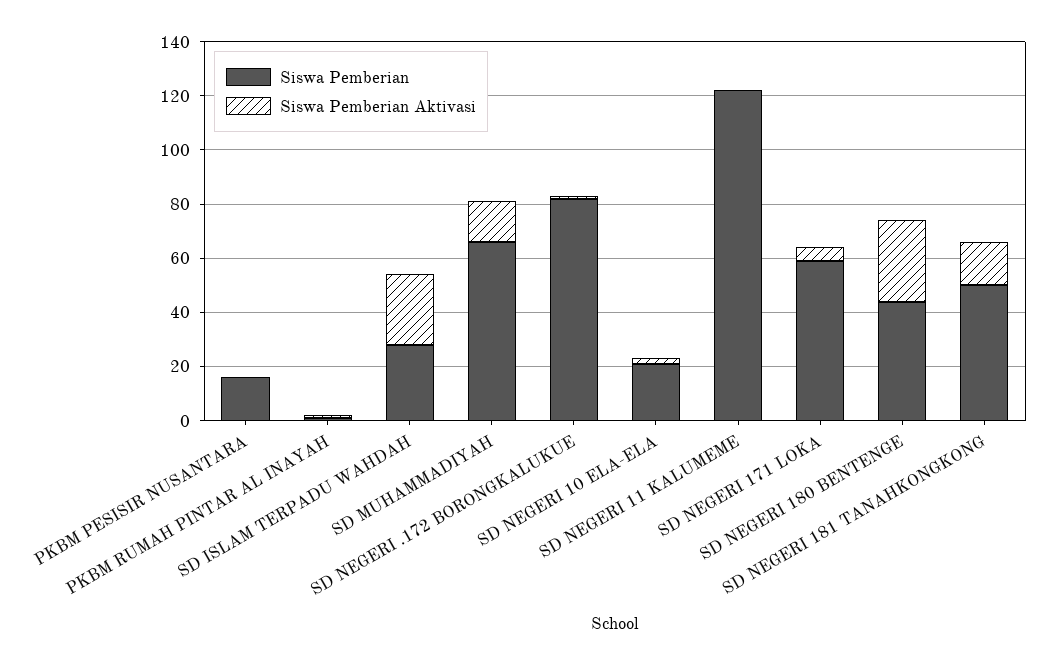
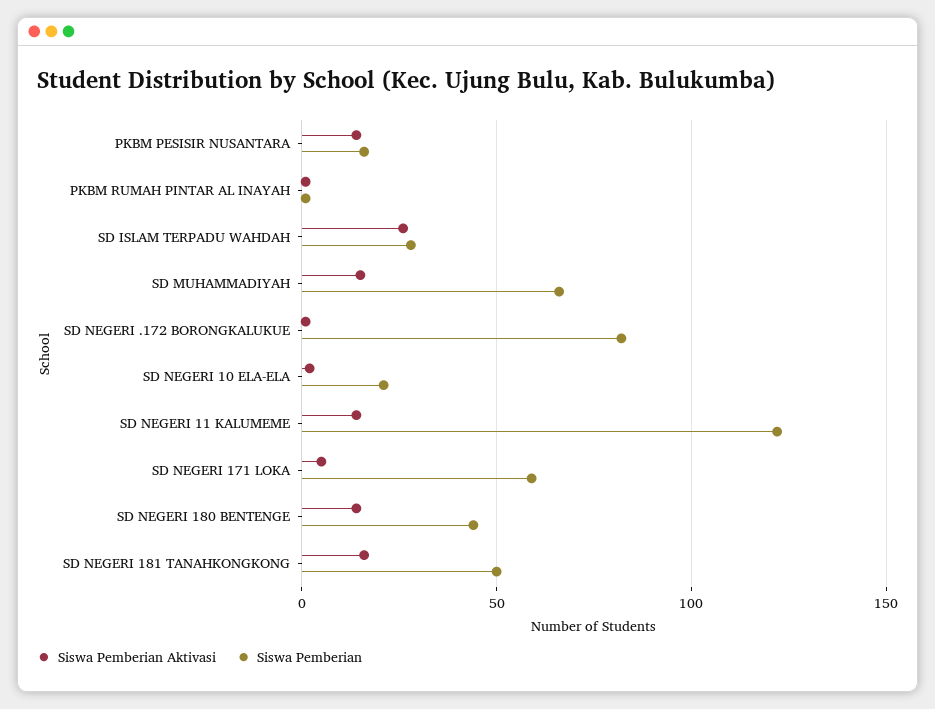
  {
    "Siswa Pemberian": {
      "PKBM PESISIR NUSANTARA": 15,
      "PKBM RUMAH PINTAR AL INAYAH": 0,
      "SD ISLAM TERPADU WAHDAH": 30,
      "SD MUHAMMADIYAH": 65,
      "SD NEGERI .172 BORONGKALUKUE": 80,
      "SD NEGERI 10 ELA-ELA": 20,
      "SD NEGERI 11 KALUMEME": 120,
      "SD NEGERI 171 LOKA": 60,
      "SD NEGERI 180 BENTENGE": 45,
      "SD NEGERI 181 TANAHKONGKONG": 50
    },
    "Siswa Pemberian Aktivasi": {
-     "PKBM PESISIR NUSANTARA": 0,
+     "PKBM PESISIR NUSANTARA": 15,
      "PKBM RUMAH PINTAR AL INAYAH": 0,
      "SD ISLAM TERPADU WAHDAH": 25,
      "SD MUHAMMADIYAH": 15,
      "SD NEGERI .172 BORONGKALUKUE": 0,
      "SD NEGERI 10 ELA-ELA": 0,
-     "SD NEGERI 11 KALUMEME": 0,
+     "SD NEGERI 11 KALUMEME": 15,
      "SD NEGERI 171 LOKA": 5,
-     "SD NEGERI 180 BENTENGE": 30,
+     "SD NEGERI 180 BENTENGE": 15,
      "SD NEGERI 181 TANAHKONGKONG": 15
    }
  }

